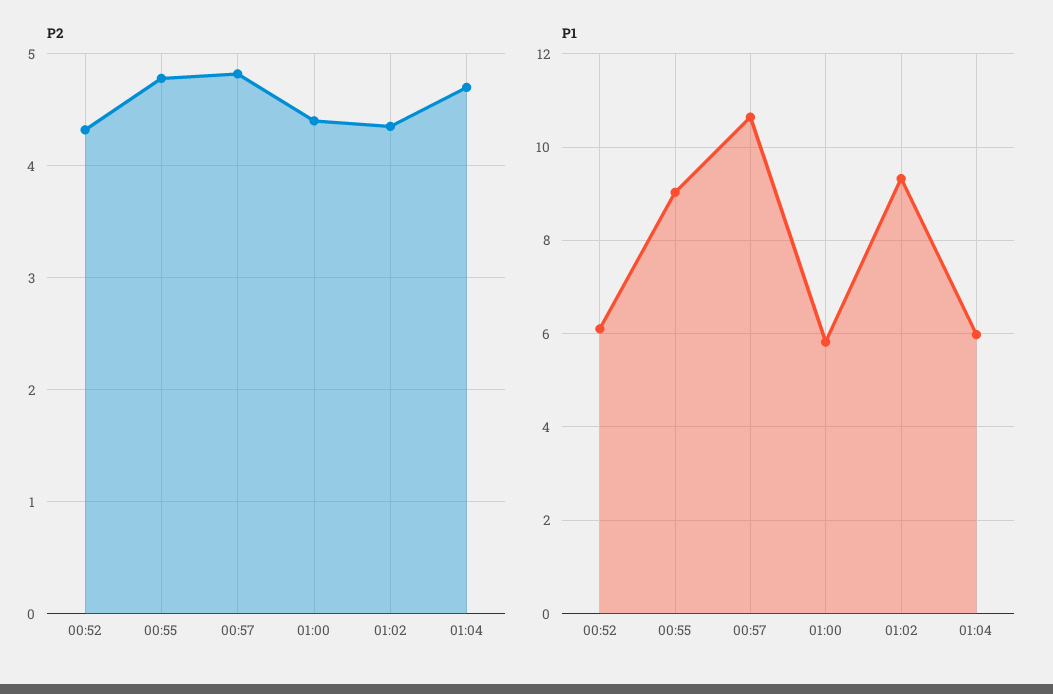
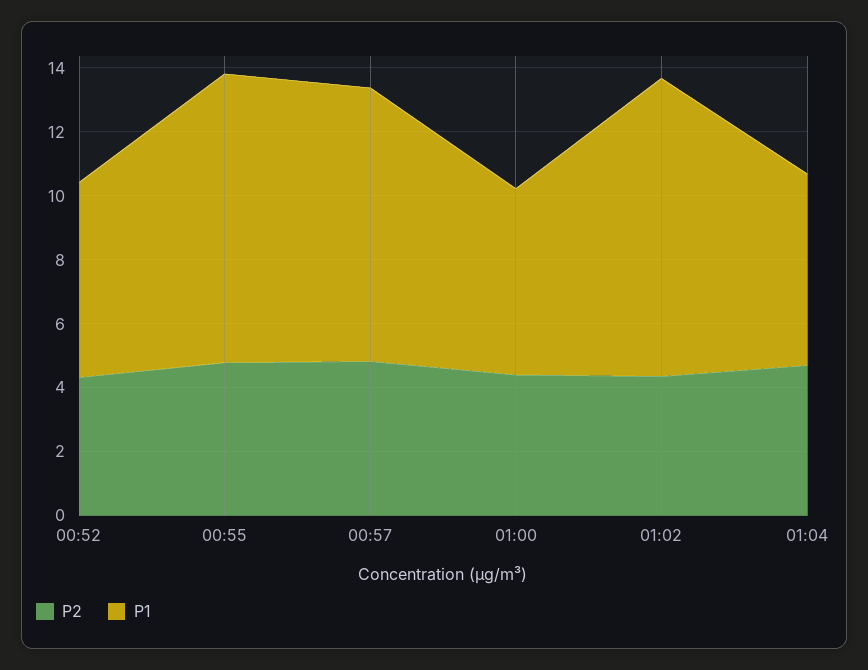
  {
    "P2": {
      "00:52": 4.3,
      "00:55": 4.8,
      "00:57": 4.8,
      "01:00": 4.4,
      "01:02": 4.4,
      "01:04": 4.7
    },
    "P1": {
      "00:52": 6.2,
      "00:55": 9,
-     "00:57": 10.6,
+     "00:57": 8.5,
      "01:00": 5.8,
      "01:02": 9.4,
      "01:04": 6
    }
  }

